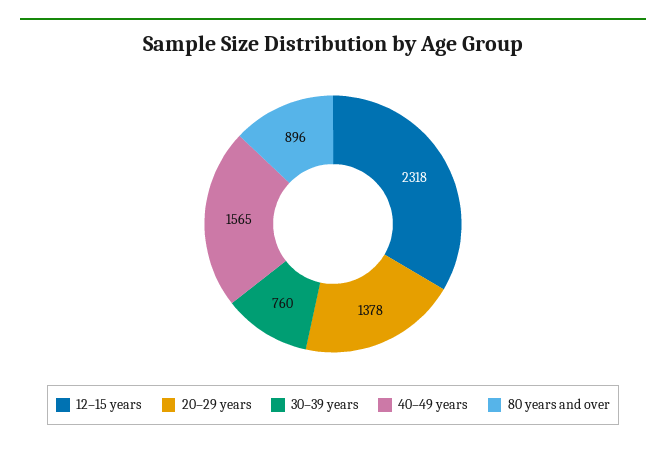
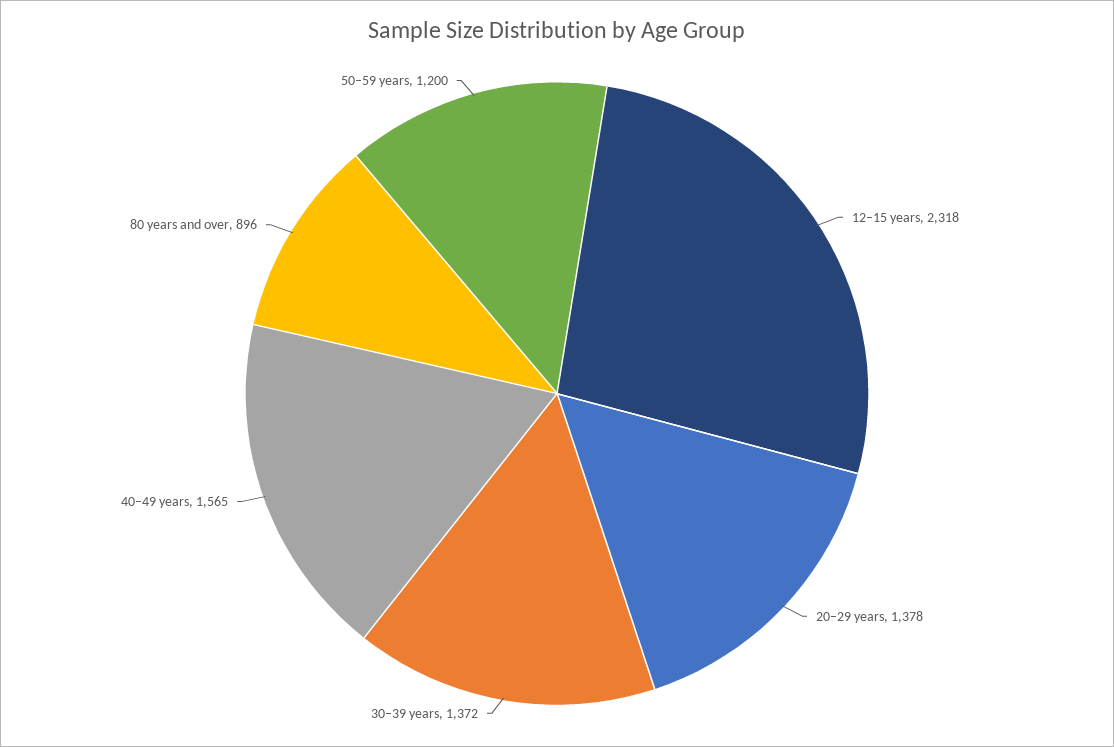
  {
    "12–15 years": 2318,
    "20–29 years": 1378,
-   "30–39 years": 760,
+   "30–39 years": 1372,
    "40–49 years": 1565,
-   "80 years and over": 896
+   "80 years and over": 896,
+   "50–59 years": 1200
  }

